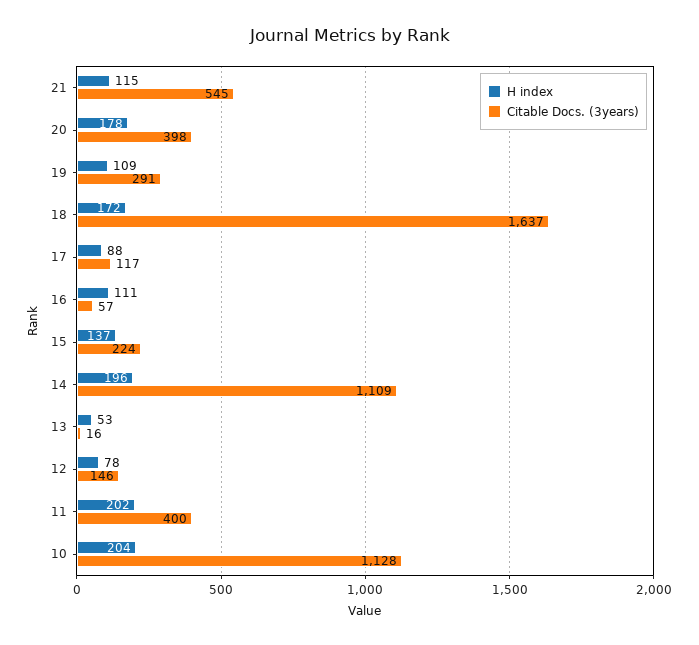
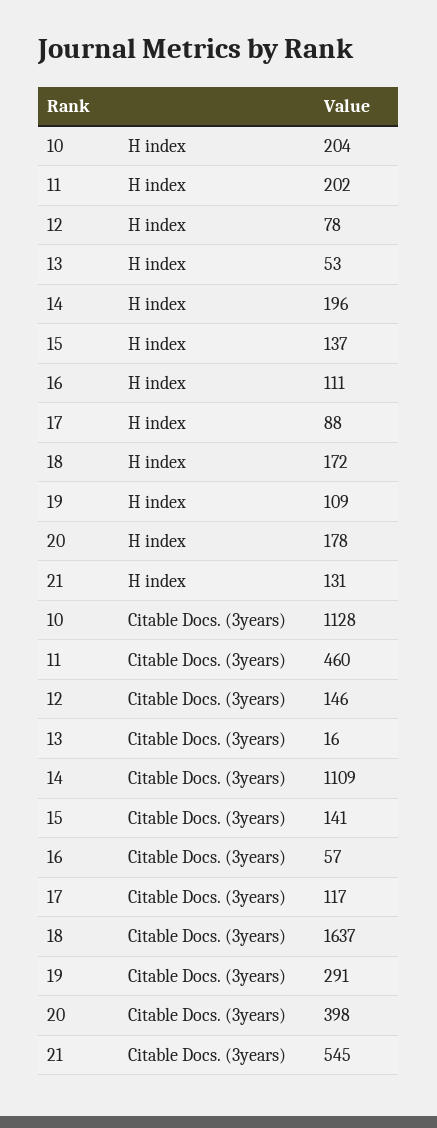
  {
    "H index": {
-     "21": 115,
+     "21": 131,
      "20": 178,
      "19": 109,
      "18": 172,
      "17": 88,
      "16": 111,
      "15": 137,
      "14": 196,
      "13": 53,
      "12": 78,
      "11": 202,
      "10": 204
    },
    "Citable Docs. (3years)": {
      "21": 545,
      "20": 398,
      "19": 291,
      "18": 1637,
      "17": 117,
      "16": 57,
-     "15": 224,
+     "15": 141,
      "14": 1109,
      "13": 16,
      "12": 146,
-     "11": 400,
+     "11": 460,
      "10": 1128
    }
  }

